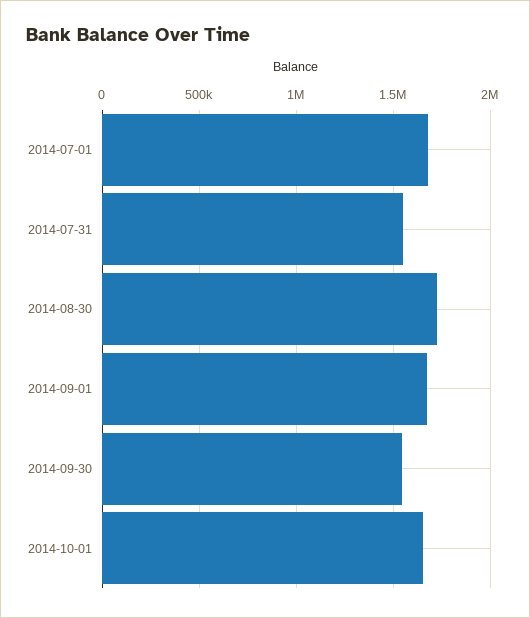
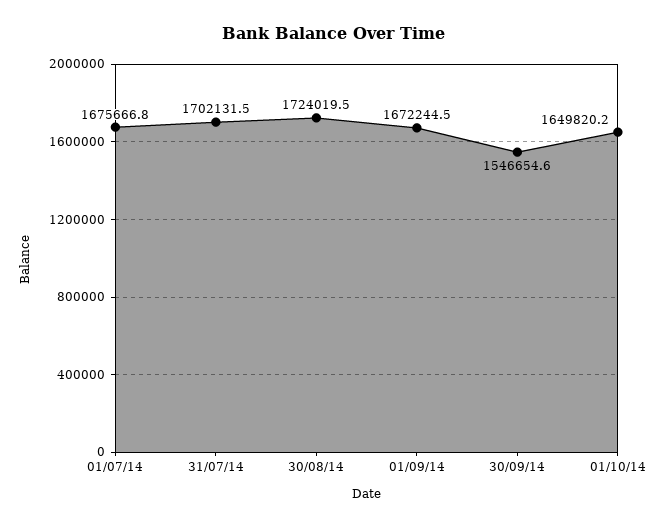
  {
    "2014-07-01": 1675666.8,
-   "2014-07-31": 1550000,
+   "2014-07-31": 1702131.5,
    "2014-08-30": 1724019.5,
    "2014-09-01": 1672244.5,
    "2014-09-30": 1546654.6,
    "2014-10-01": 1649820.2
  }

